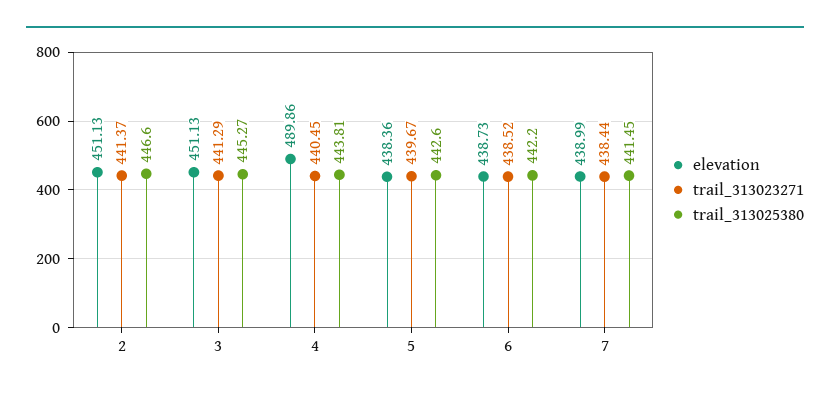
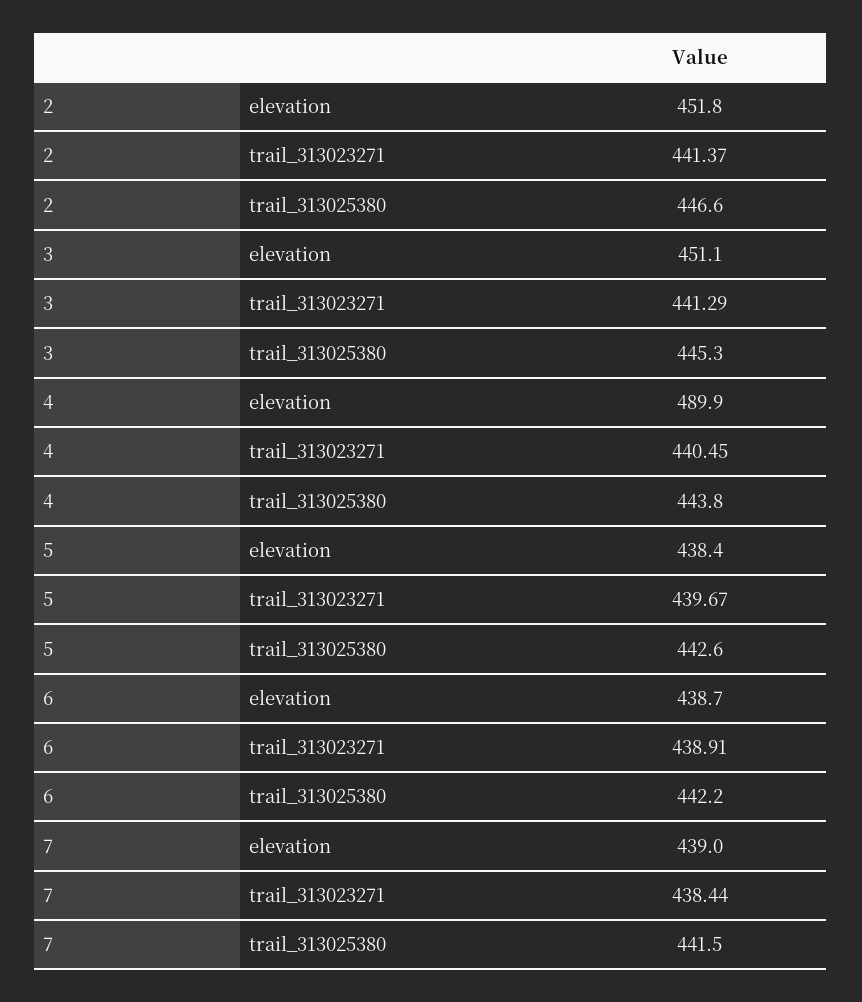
  {
    "elevation": {
-     "2": 451.13,
+     "2": 451.8,
      "3": 451.13,
      "4": 489.86,
      "5": 438.36,
      "6": 438.73,
      "7": 438.99
    },
    "trail_313023271": {
      "2": 441.37,
      "3": 441.29,
      "4": 440.45,
      "5": 439.67,
-     "6": 438.52,
+     "6": 438.91,
      "7": 438.44
    },
    "trail_313025380": {
      "2": 446.6,
      "3": 445.27,
      "4": 443.81,
      "5": 442.6,
      "6": 442.2,
      "7": 441.45
    }
  }

